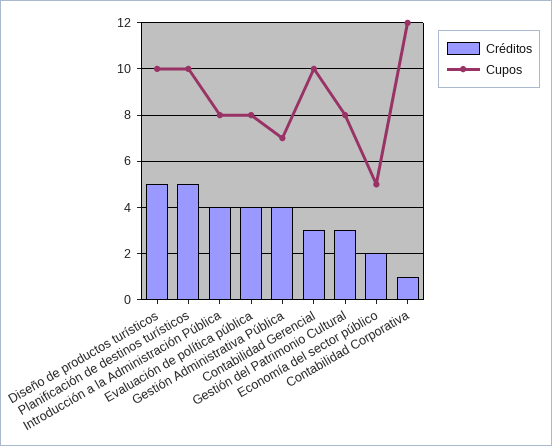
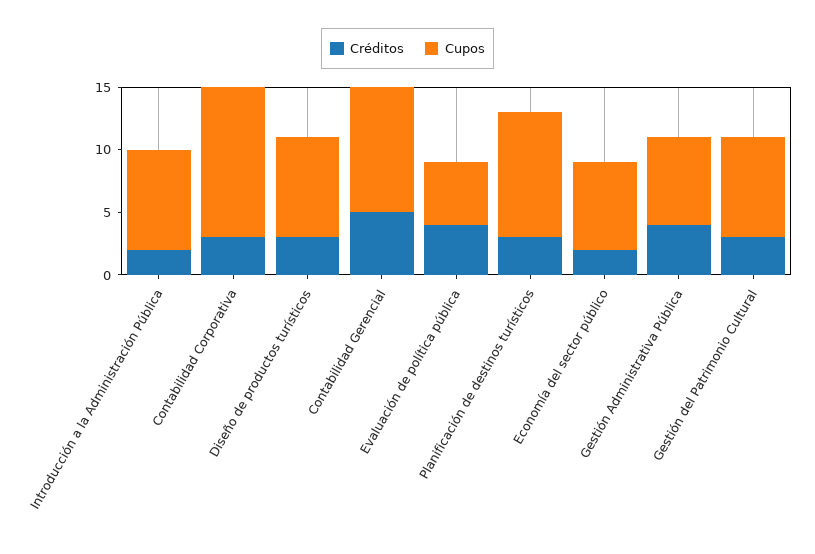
  {
    "Créditos": {
-     "Diseño de productos turísticos": 5,
+     "Diseño de productos turísticos": 3,
-     "Planificación de destinos turísticos": 5,
+     "Planificación de destinos turísticos": 3,
-     "Introducción a la Administración Pública": 4,
+     "Introducción a la Administración Pública": 2,
      "Evaluación de política pública": 4,
      "Gestión Administrativa Pública": 4,
-     "Contabilidad Gerencial": 3,
+     "Contabilidad Gerencial": 5,
      "Gestión del Patrimonio Cultural": 3,
      "Economía del sector público": 2,
-     "Contabilidad Corporativa": 1
+     "Contabilidad Corporativa": 3
    },
    "Cupos": {
-     "Diseño de productos turísticos": 10,
+     "Diseño de productos turísticos": 8,
      "Planificación de destinos turísticos": 10,
      "Introducción a la Administración Pública": 8,
-     "Evaluación de política pública": 8,
+     "Evaluación de política pública": 5,
      "Gestión Administrativa Pública": 7,
      "Contabilidad Gerencial": 10,
      "Gestión del Patrimonio Cultural": 8,
-     "Economía del sector público": 5,
+     "Economía del sector público": 7,
      "Contabilidad Corporativa": 12
    }
  }

